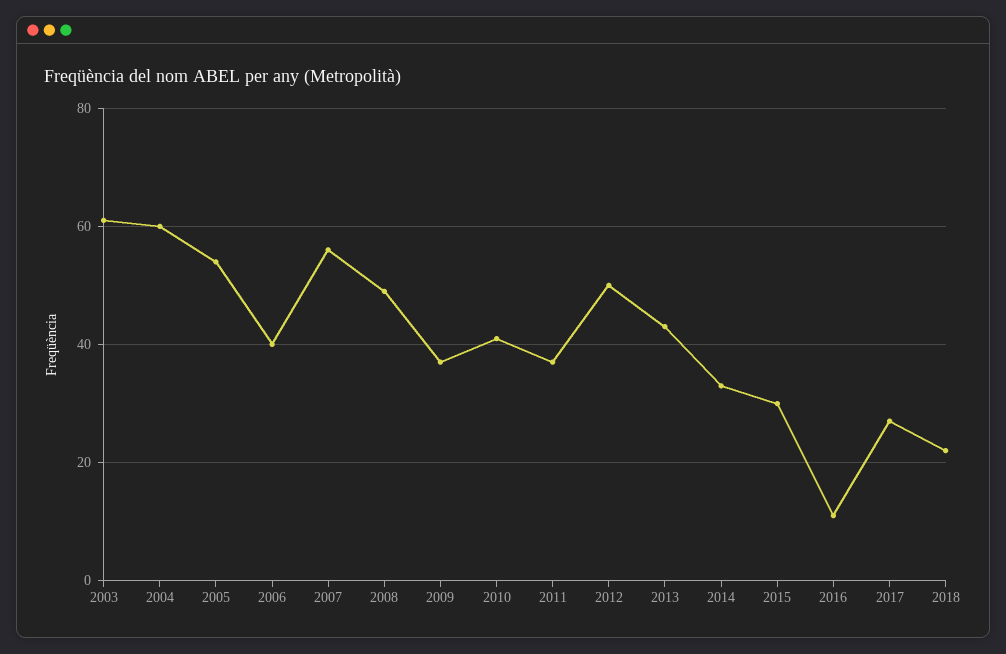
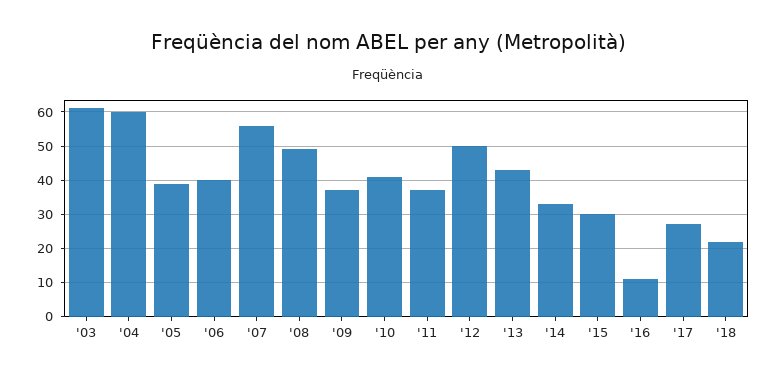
  {
    "2003": 60,
    "2004": 60,
-   "2005": 55,
+   "2005": 40,
    "2006": 40,
    "2007": 55,
    "2008": 50,
    "2009": 35,
    "2010": 40,
    "2011": 35,
    "2012": 50,
    "2013": 45,
    "2014": 35,
    "2015": 30,
    "2016": 10,
    "2017": 25,
    "2018": 20
  }

